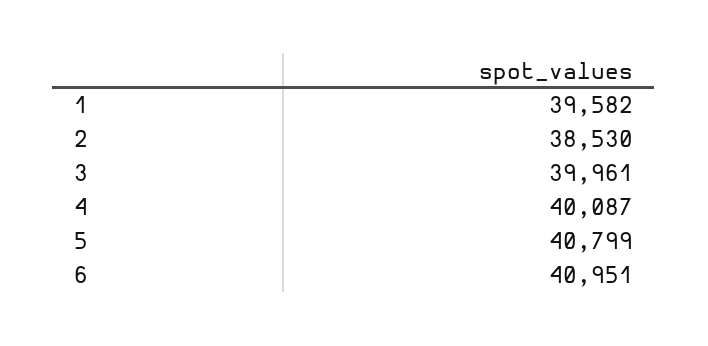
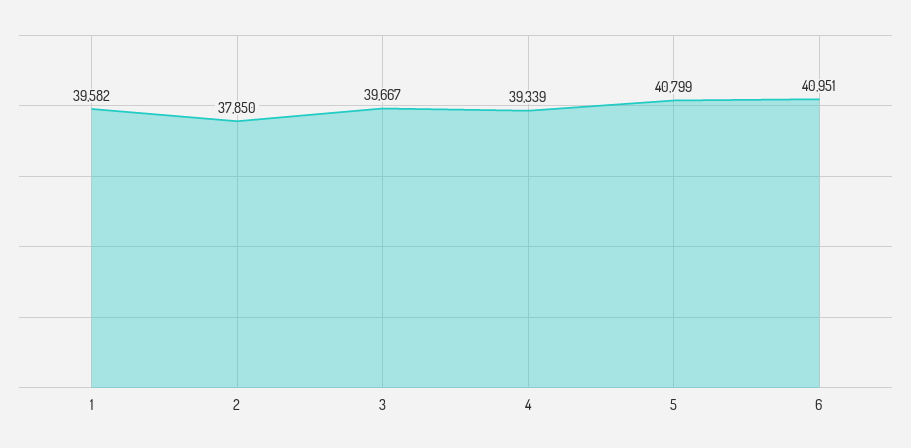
  {
    "1": 39582,
-   "2": 38530,
+   "2": 37850,
-   "3": 39961,
+   "3": 39667,
-   "4": 40087,
+   "4": 39339,
    "5": 40799,
    "6": 40951
  }

